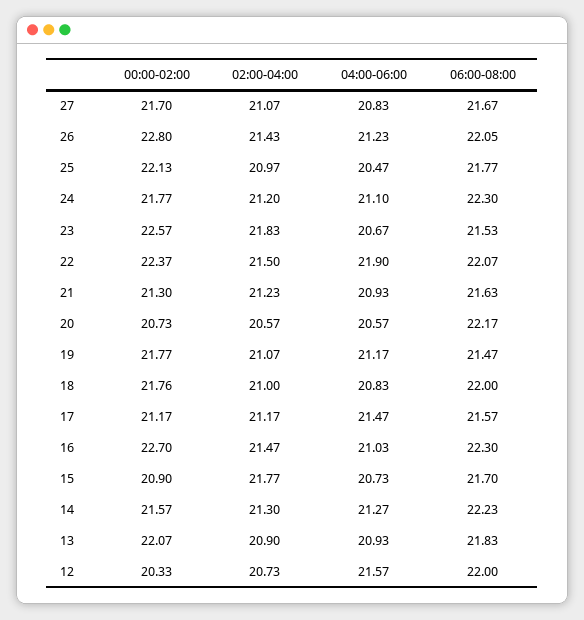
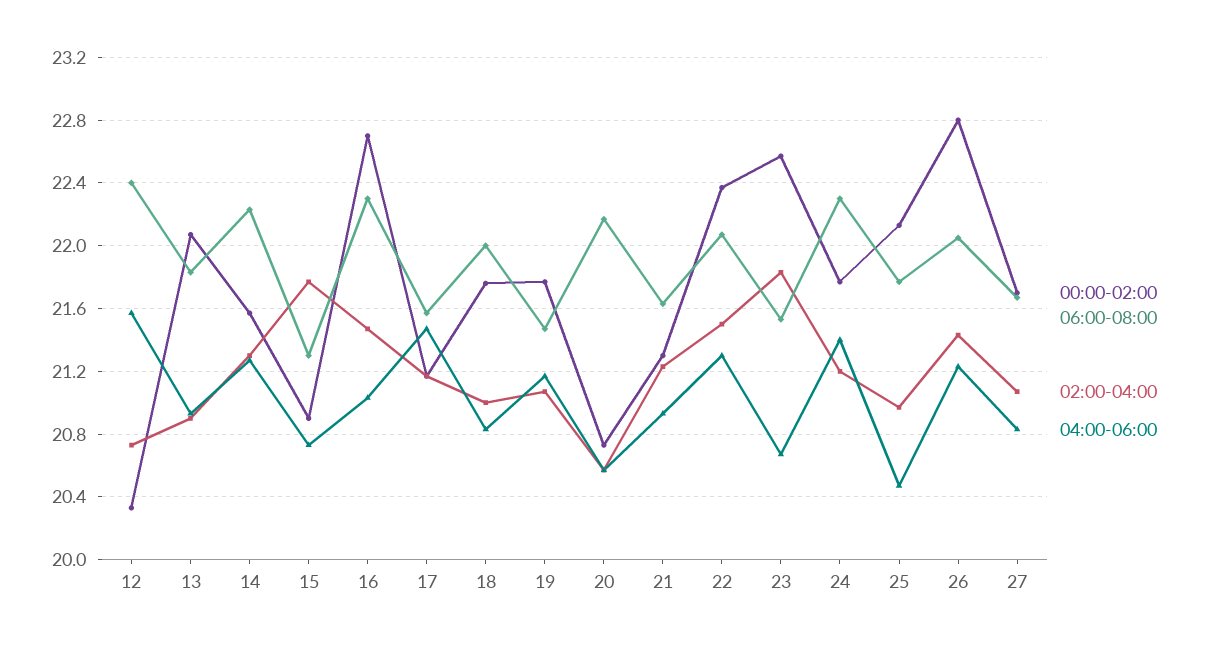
  {
    "00:00-02:00": {
      "27": 21.7,
      "26": 22.8,
      "25": 22.13,
      "24": 21.77,
      "23": 22.57,
      "22": 22.37,
      "21": 21.3,
      "20": 20.73,
      "19": 21.77,
      "18": 21.76,
      "17": 21.17,
      "16": 22.7,
      "15": 20.9,
      "14": 21.57,
      "13": 22.07,
      "12": 20.33
    },
    "02:00-04:00": {
      "27": 21.07,
      "26": 21.43,
      "25": 20.97,
      "24": 21.2,
      "23": 21.83,
      "22": 21.5,
      "21": 21.23,
      "20": 20.57,
      "19": 21.07,
      "18": 21,
      "17": 21.17,
      "16": 21.47,
      "15": 21.77,
      "14": 21.3,
      "13": 20.9,
      "12": 20.73
    },
    "04:00-06:00": {
      "27": 20.83,
      "26": 21.23,
      "25": 20.47,
-     "24": 21.1,
+     "24": 21.4,
      "23": 20.67,
-     "22": 21.9,
+     "22": 21.3,
      "21": 20.93,
      "20": 20.57,
      "19": 21.17,
      "18": 20.83,
      "17": 21.47,
      "16": 21.03,
      "15": 20.73,
      "14": 21.27,
      "13": 20.93,
      "12": 21.57
    },
    "06:00-08:00": {
      "27": 21.67,
      "26": 22.05,
      "25": 21.77,
      "24": 22.3,
      "23": 21.53,
      "22": 22.07,
      "21": 21.63,
      "20": 22.17,
      "19": 21.47,
      "18": 22,
      "17": 21.57,
      "16": 22.3,
-     "15": 21.7,
+     "15": 21.3,
      "14": 22.23,
      "13": 21.83,
-     "12": 22
+     "12": 22.4
    }
  }

